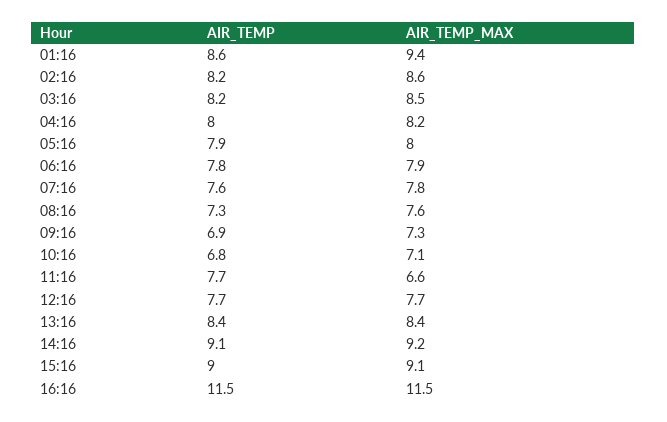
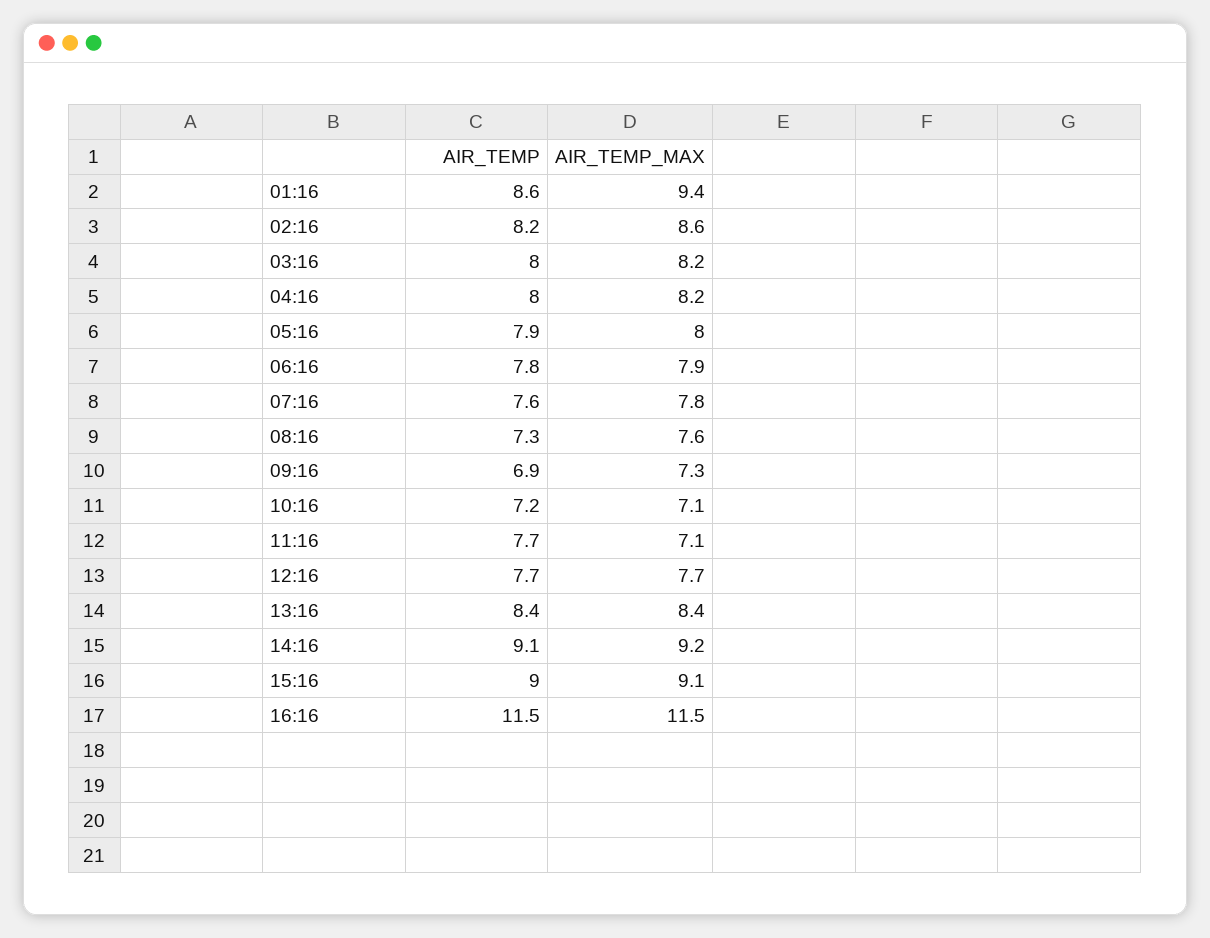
  {
    "AIR_TEMP": {
      "01:16": 8.6,
      "02:16": 8.2,
-     "03:16": 8.2,
+     "03:16": 8,
      "04:16": 8,
      "05:16": 7.9,
      "06:16": 7.8,
      "07:16": 7.6,
      "08:16": 7.3,
      "09:16": 6.9,
-     "10:16": 6.8,
+     "10:16": 7.2,
      "11:16": 7.7,
      "12:16": 7.7,
      "13:16": 8.4,
      "14:16": 9.1,
      "15:16": 9,
      "16:16": 11.5
    },
    "AIR_TEMP_MAX": {
      "01:16": 9.4,
      "02:16": 8.6,
-     "03:16": 8.5,
+     "03:16": 8.2,
      "04:16": 8.2,
      "05:16": 8,
      "06:16": 7.9,
      "07:16": 7.8,
      "08:16": 7.6,
      "09:16": 7.3,
      "10:16": 7.1,
-     "11:16": 6.6,
+     "11:16": 7.1,
      "12:16": 7.7,
      "13:16": 8.4,
      "14:16": 9.2,
      "15:16": 9.1,
      "16:16": 11.5
    }
  }

